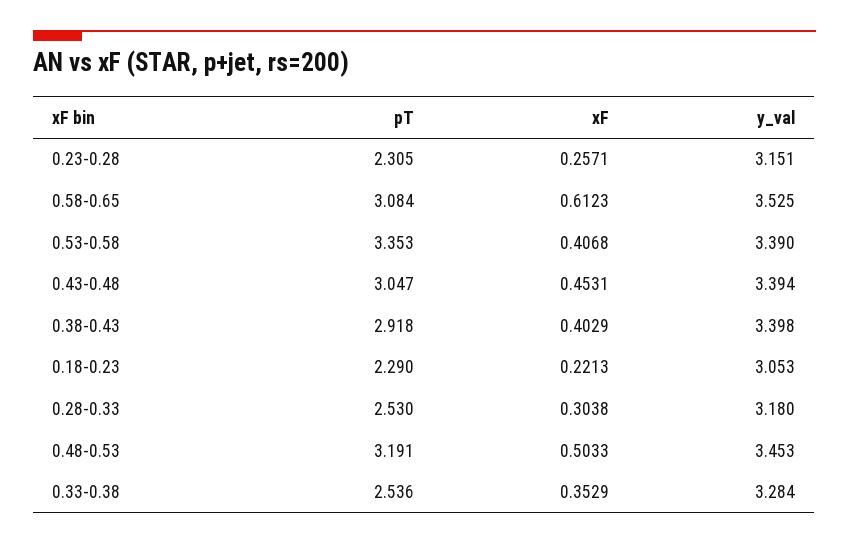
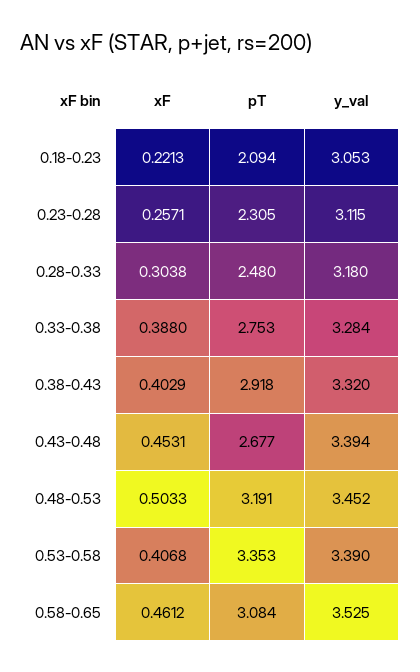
  {
    "pT": {
      "0.23-0.28": 2.305,
      "0.58-0.65": 3.084,
      "0.53-0.58": 3.353,
-     "0.43-0.48": 3.047,
+     "0.43-0.48": 2.677,
      "0.38-0.43": 2.918,
-     "0.18-0.23": 2.29,
+     "0.18-0.23": 2.094,
-     "0.28-0.33": 2.53,
+     "0.28-0.33": 2.48,
      "0.48-0.53": 3.191,
-     "0.33-0.38": 2.536
+     "0.33-0.38": 2.753
    },
    "xF": {
      "0.23-0.28": 0.2571,
-     "0.58-0.65": 0.6123,
+     "0.58-0.65": 0.4612,
      "0.53-0.58": 0.4068,
      "0.43-0.48": 0.4531,
      "0.38-0.43": 0.4029,
      "0.18-0.23": 0.2213,
      "0.28-0.33": 0.3038,
      "0.48-0.53": 0.5033,
-     "0.33-0.38": 0.3529
+     "0.33-0.38": 0.388
    },
    "y_val": {
-     "0.23-0.28": 3.151,
+     "0.23-0.28": 3.115,
      "0.58-0.65": 3.525,
      "0.53-0.58": 3.39,
      "0.43-0.48": 3.394,
-     "0.38-0.43": 3.398,
+     "0.38-0.43": 3.32,
      "0.18-0.23": 3.053,
      "0.28-0.33": 3.18,
-     "0.48-0.53": 3.453,
+     "0.48-0.53": 3.452,
      "0.33-0.38": 3.284
    }
  }

